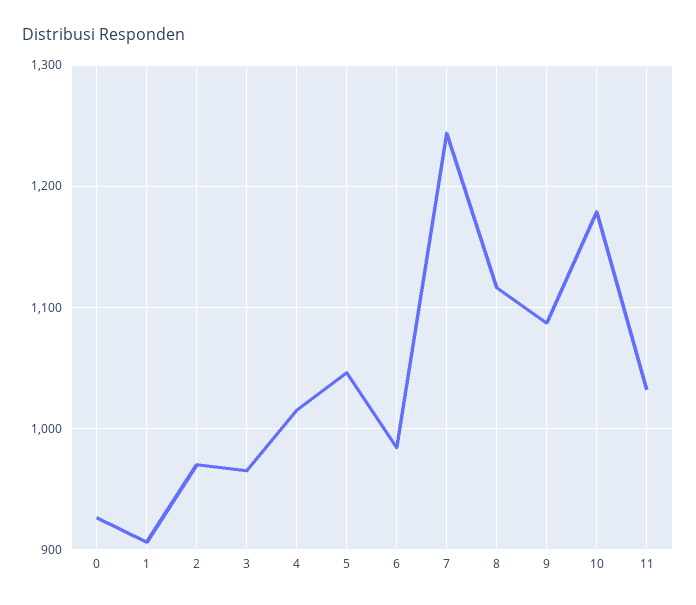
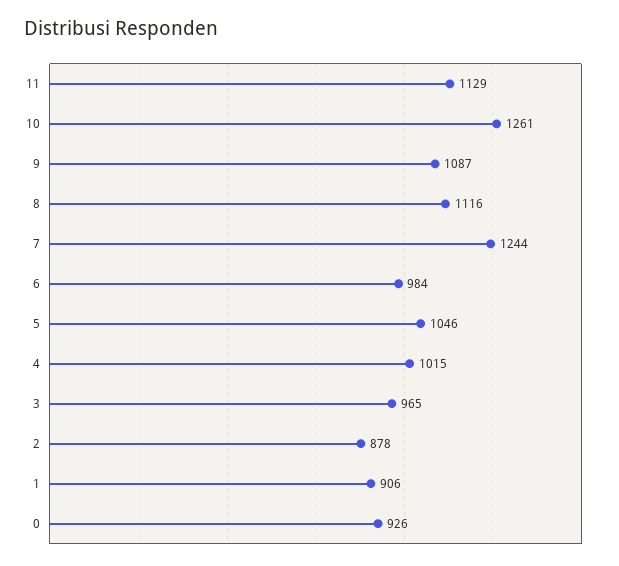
  {
    "0": 926,
    "1": 906,
-   "2": 970,
+   "2": 878,
    "3": 965,
    "4": 1015,
    "5": 1046,
    "6": 984,
    "7": 1244,
    "8": 1116,
    "9": 1087,
-   "10": 1180,
+   "10": 1261,
-   "11": 1030
+   "11": 1129
  }

